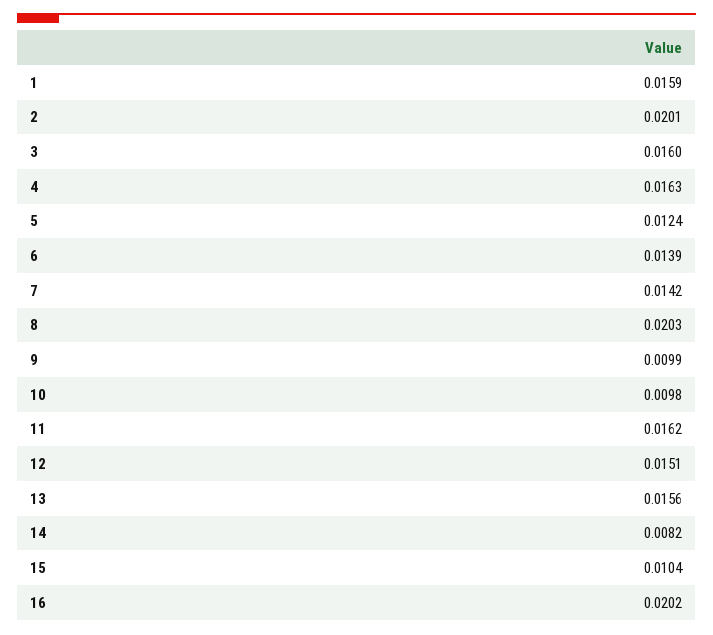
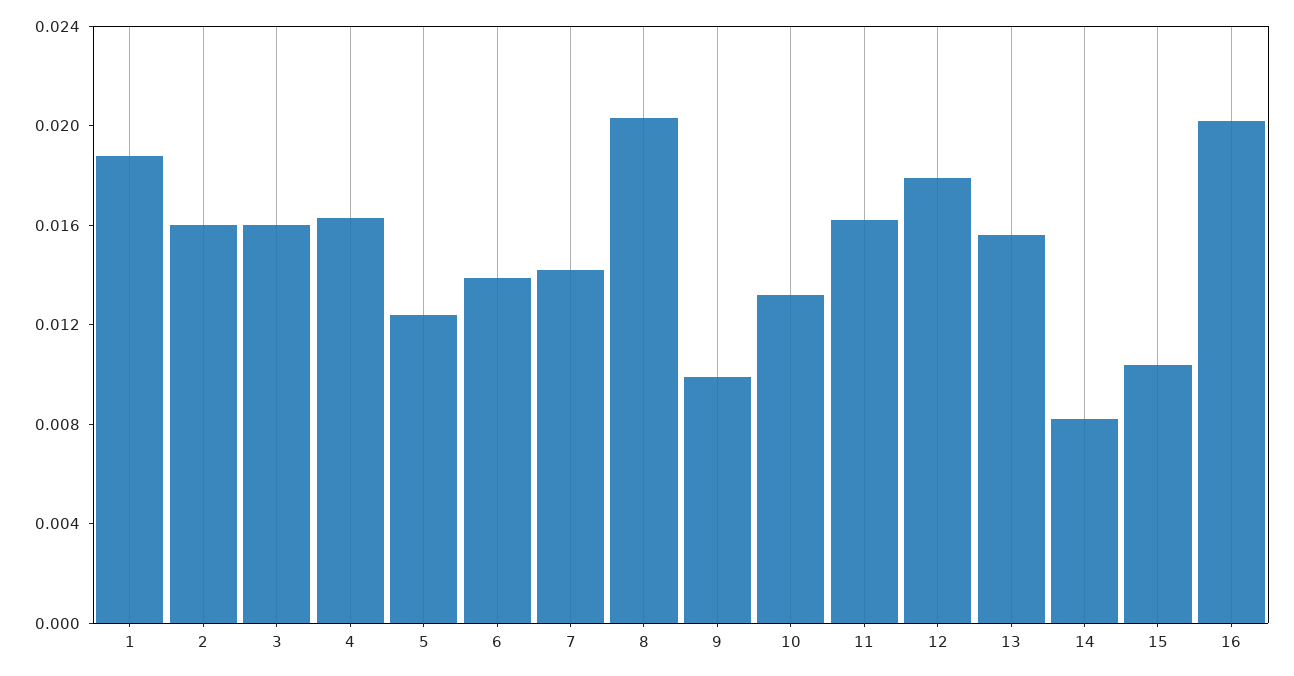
  {
-   "1": 0.0159,
+   "1": 0.019,
-   "2": 0.0201,
+   "2": 0.016,
    "3": 0.016,
    "4": 0.0163,
    "5": 0.0124,
    "6": 0.0139,
    "7": 0.0142,
    "8": 0.0203,
    "9": 0.0099,
-   "10": 0.0098,
+   "10": 0.013,
    "11": 0.0162,
-   "12": 0.0151,
+   "12": 0.018,
    "13": 0.0156,
    "14": 0.0082,
    "15": 0.0104,
    "16": 0.0202
  }

